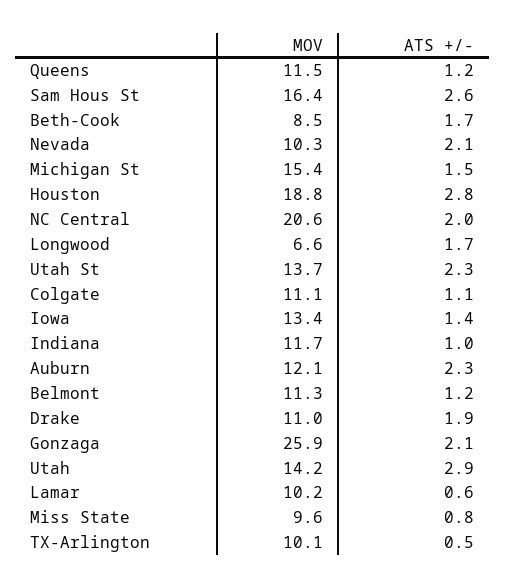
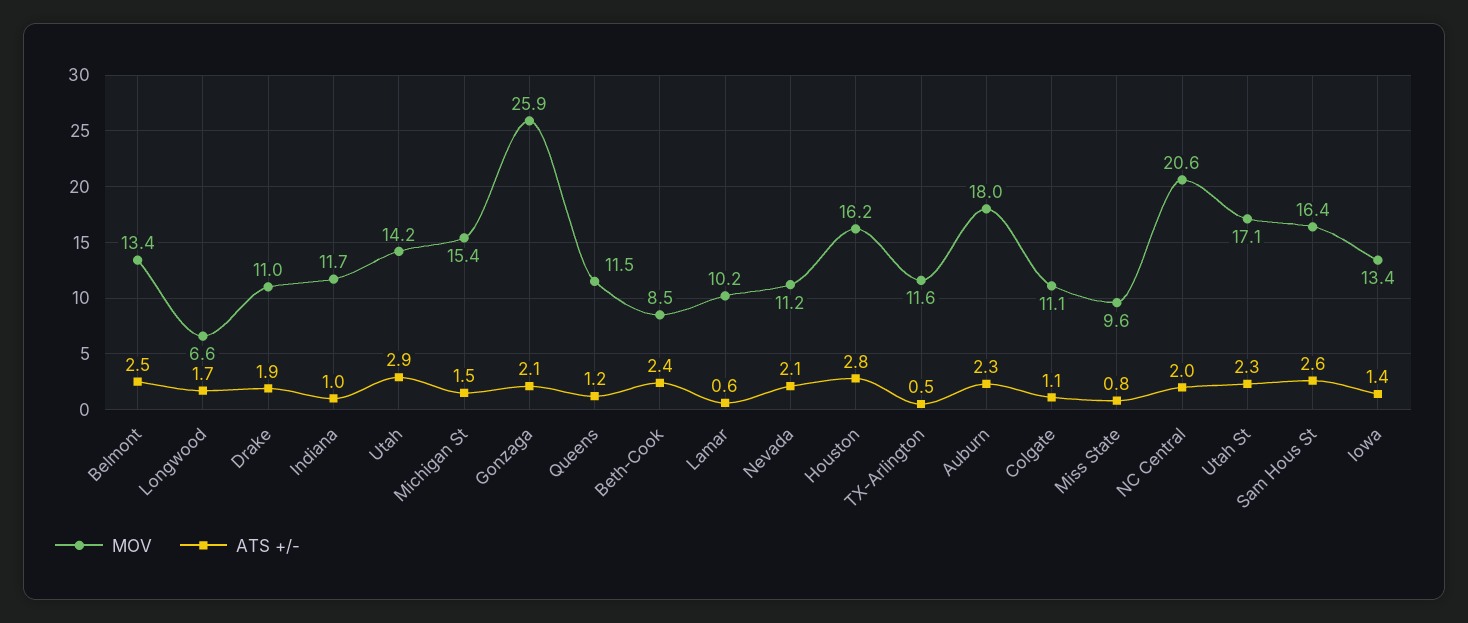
  {
    "MOV": {
      "Queens": 11.5,
      "Sam Hous St": 16.4,
      "Beth-Cook": 8.5,
-     "Nevada": 10.3,
+     "Nevada": 11.2,
      "Michigan St": 15.4,
-     "Houston": 18.8,
+     "Houston": 16.2,
      "NC Central": 20.6,
      "Longwood": 6.6,
-     "Utah St": 13.7,
+     "Utah St": 17.1,
      "Colgate": 11.1,
      "Iowa": 13.4,
      "Indiana": 11.7,
-     "Auburn": 12.1,
+     "Auburn": 18,
-     "Belmont": 11.3,
+     "Belmont": 13.4,
      "Drake": 11,
      "Gonzaga": 25.9,
      "Utah": 14.2,
      "Lamar": 10.2,
      "Miss State": 9.6,
-     "TX-Arlington": 10.1
+     "TX-Arlington": 11.6
    },
    "ATS +/-": {
      "Queens": 1.2,
      "Sam Hous St": 2.6,
-     "Beth-Cook": 1.7,
+     "Beth-Cook": 2.4,
      "Nevada": 2.1,
      "Michigan St": 1.5,
      "Houston": 2.8,
      "NC Central": 2,
      "Longwood": 1.7,
      "Utah St": 2.3,
      "Colgate": 1.1,
      "Iowa": 1.4,
      "Indiana": 1,
      "Auburn": 2.3,
-     "Belmont": 1.2,
+     "Belmont": 2.5,
      "Drake": 1.9,
      "Gonzaga": 2.1,
      "Utah": 2.9,
      "Lamar": 0.6,
      "Miss State": 0.8,
      "TX-Arlington": 0.5
    }
  }

